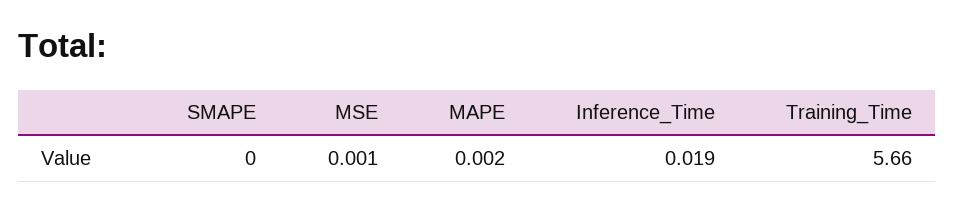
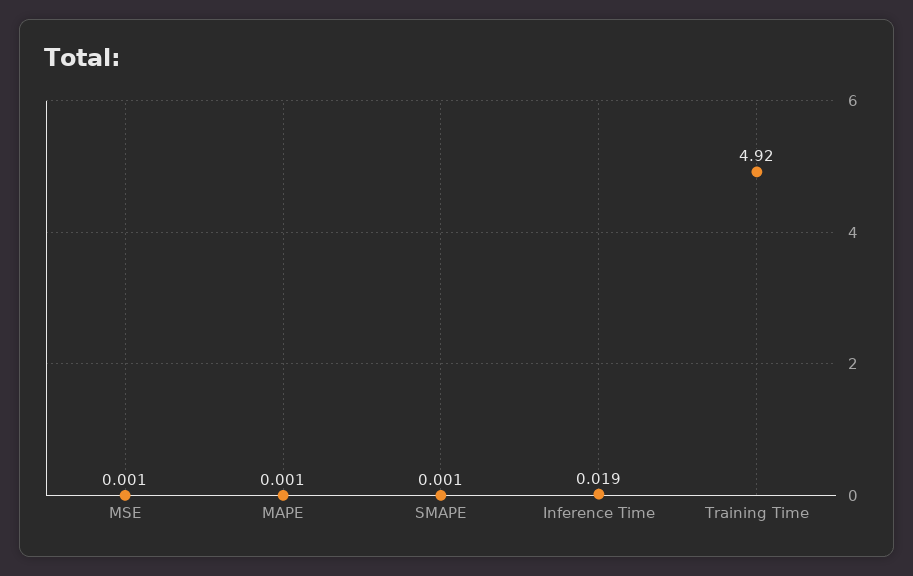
  {
-   "SMAPE": 0,
+   "SMAPE": 0.001,
    "MSE": 0.001,
-   "MAPE": 0.002,
+   "MAPE": 0.001,
    "Inference_Time": 0.019,
-   "Training_Time": 5.66
+   "Training_Time": 4.92
  }

